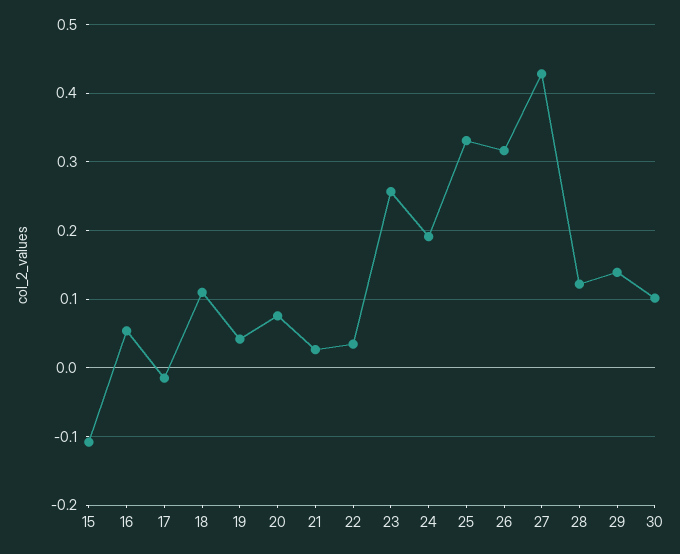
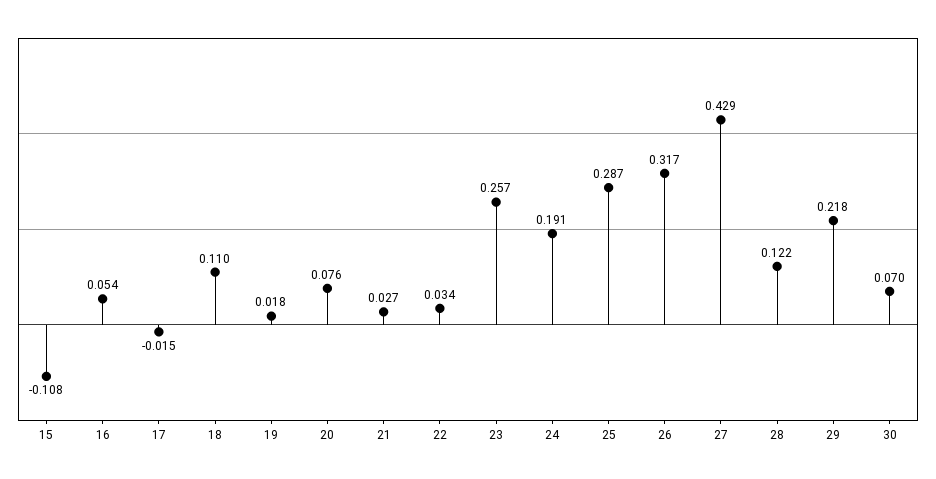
  {
    "15": -0.108,
    "16": 0.054,
    "17": -0.015,
    "18": 0.11,
-   "19": 0.04,
+   "19": 0.018,
    "20": 0.076,
    "21": 0.027,
    "22": 0.034,
    "23": 0.257,
    "24": 0.191,
-   "25": 0.33,
+   "25": 0.287,
    "26": 0.317,
    "27": 0.429,
    "28": 0.122,
-   "29": 0.14,
+   "29": 0.218,
-   "30": 0.1
+   "30": 0.07
  }

